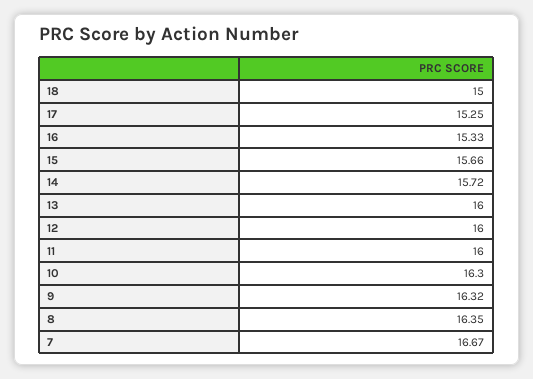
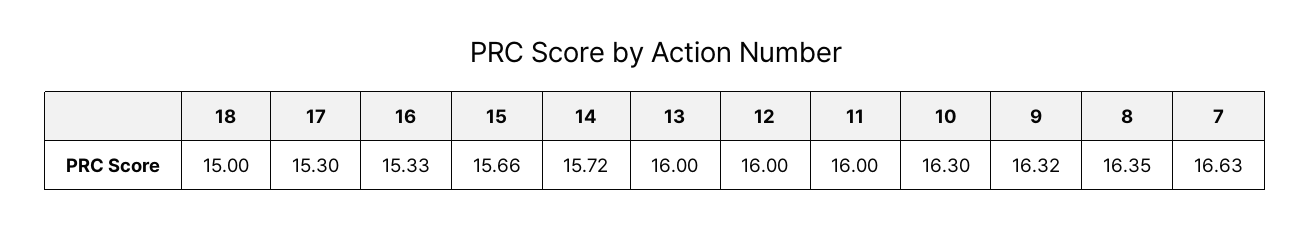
  {
    "18": 15,
-   "17": 15.25,
+   "17": 15.3,
    "16": 15.33,
    "15": 15.66,
    "14": 15.72,
    "13": 16,
    "12": 16,
    "11": 16,
    "10": 16.3,
    "9": 16.32,
    "8": 16.35,
-   "7": 16.67
+   "7": 16.63
  }

